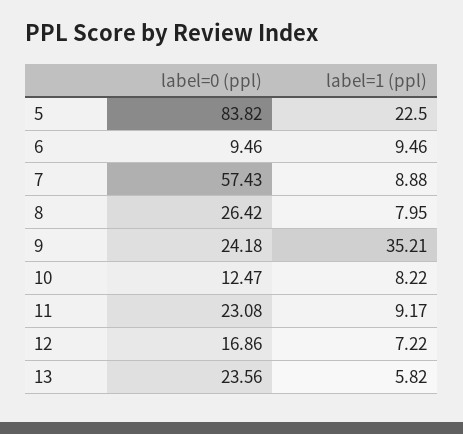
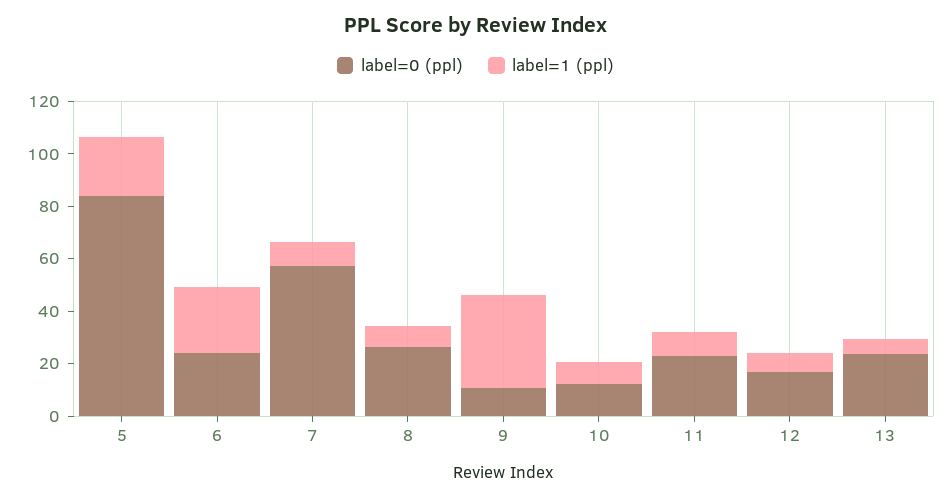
  {
    "label=0 (ppl)": {
      "5": 83.82,
-     "6": 9.46,
+     "6": 25,
      "7": 57.43,
      "8": 26.42,
-     "9": 24.18,
+     "9": 10,
      "10": 12.47,
      "11": 23.08,
      "12": 16.86,
      "13": 23.56
    },
    "label=1 (ppl)": {
      "5": 22.5,
-     "6": 9.46,
+     "6": 25,
      "7": 8.88,
      "8": 7.95,
      "9": 35.21,
      "10": 8.22,
      "11": 9.17,
      "12": 7.22,
      "13": 5.82
    }
  }

